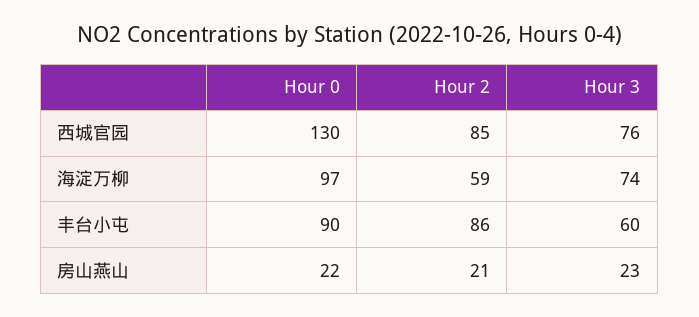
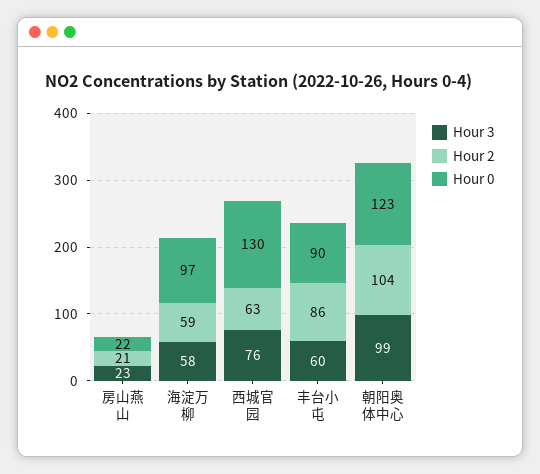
  {
    "Hour 0": {
      "西城官园": 130,
      "海淀万柳": 97,
      "丰台小屯": 90,
-     "房山燕山": 22
+     "房山燕山": 22,
+     "朝阳奥体中心": 123
    },
    "Hour 2": {
-     "西城官园": 85,
+     "西城官园": 63,
      "海淀万柳": 59,
      "丰台小屯": 86,
-     "房山燕山": 21
+     "房山燕山": 21,
+     "朝阳奥体中心": 104
    },
    "Hour 3": {
      "西城官园": 76,
-     "海淀万柳": 74,
+     "海淀万柳": 58,
      "丰台小屯": 60,
-     "房山燕山": 23
+     "房山燕山": 23,
+     "朝阳奥体中心": 99
    }
  }

